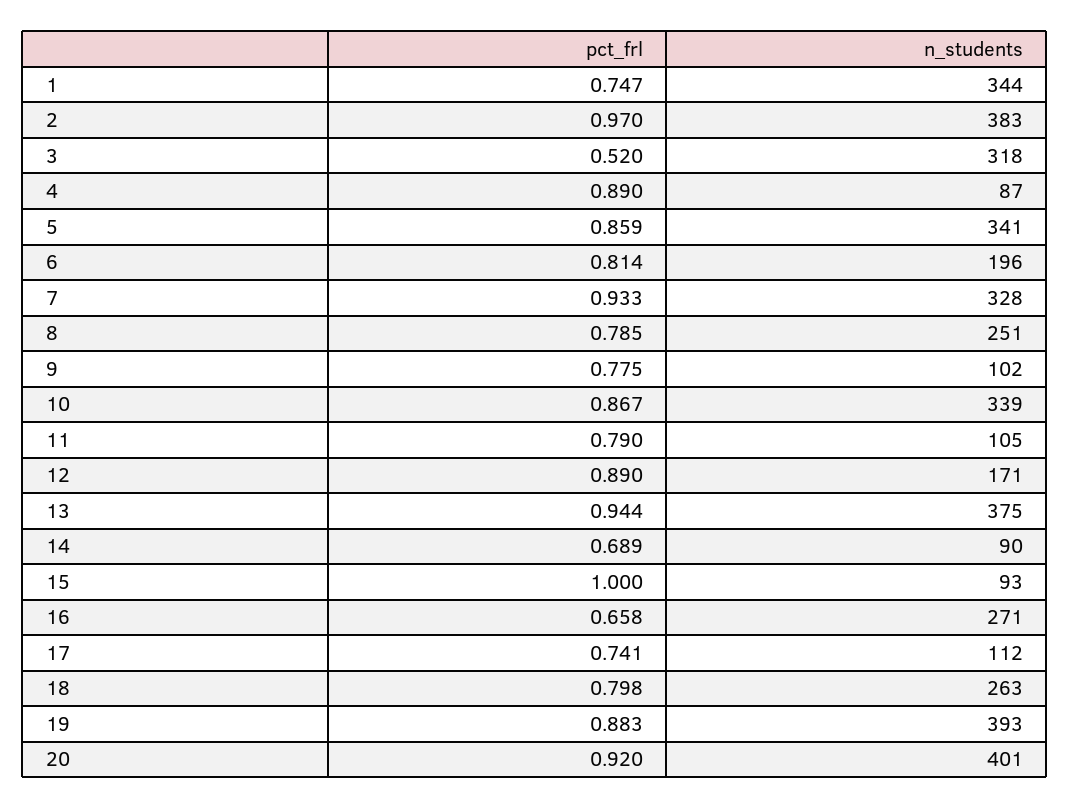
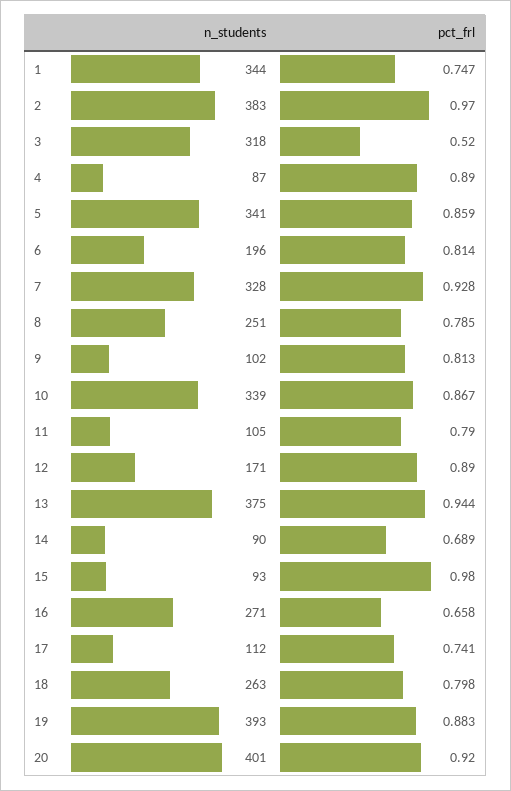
  {
    "pct_frl": {
      "1": 0.747,
      "2": 0.97,
      "3": 0.52,
      "4": 0.89,
      "5": 0.859,
      "6": 0.814,
-     "7": 0.933,
+     "7": 0.928,
      "8": 0.785,
-     "9": 0.775,
+     "9": 0.813,
      "10": 0.867,
      "11": 0.79,
      "12": 0.89,
      "13": 0.944,
      "14": 0.689,
-     "15": 1,
+     "15": 0.98,
      "16": 0.658,
      "17": 0.741,
      "18": 0.798,
      "19": 0.883,
      "20": 0.92
    },
    "n_students": {
      "1": 344,
      "2": 383,
      "3": 318,
      "4": 87,
      "5": 341,
      "6": 196,
      "7": 328,
      "8": 251,
      "9": 102,
      "10": 339,
      "11": 105,
      "12": 171,
      "13": 375,
      "14": 90,
      "15": 93,
      "16": 271,
      "17": 112,
      "18": 263,
      "19": 393,
      "20": 401
    }
  }

